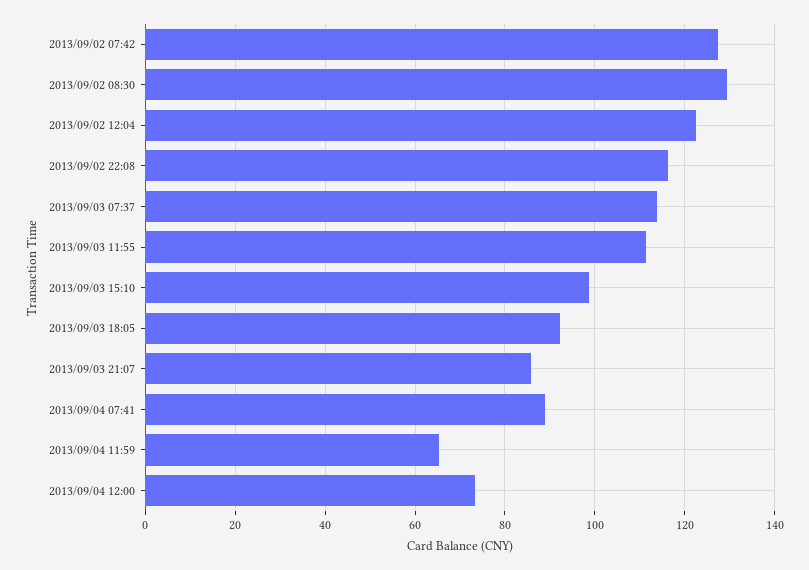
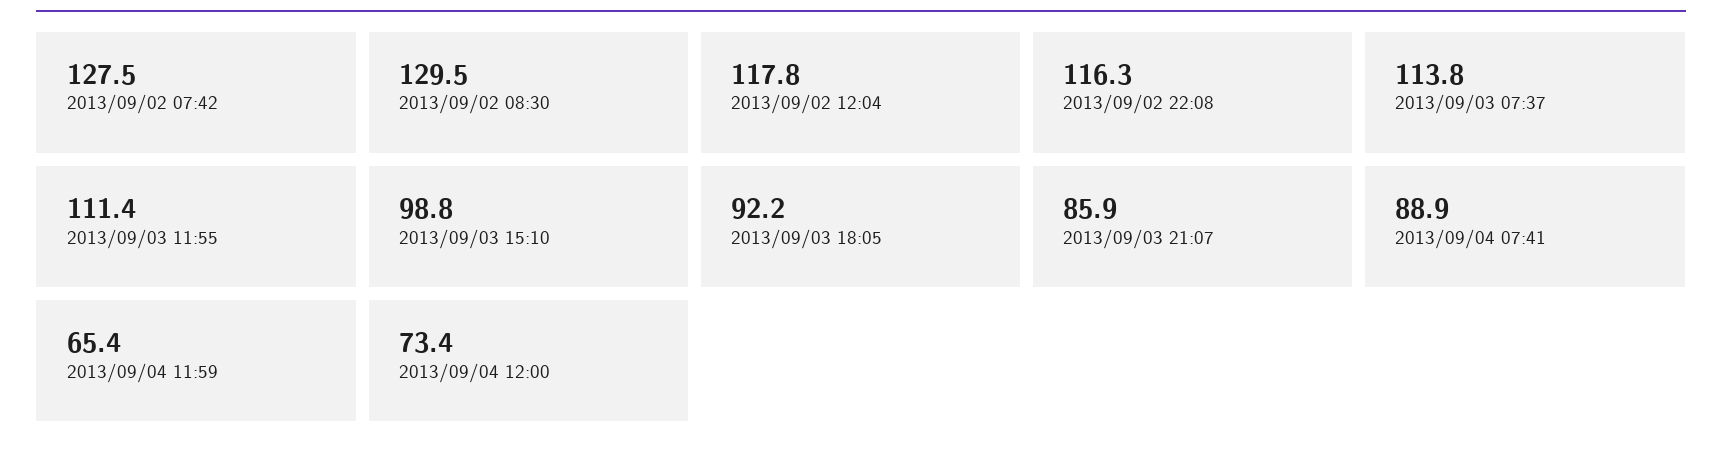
  {
    "2013/09/02 07:42": 127.5,
    "2013/09/02 08:30": 129.5,
-   "2013/09/02 12:04": 122,
+   "2013/09/02 12:04": 117.8,
    "2013/09/02 22:08": 116.3,
    "2013/09/03 07:37": 113.8,
    "2013/09/03 11:55": 111.4,
    "2013/09/03 15:10": 98.8,
    "2013/09/03 18:05": 92.2,
    "2013/09/03 21:07": 85.9,
    "2013/09/04 07:41": 88.9,
    "2013/09/04 11:59": 65.4,
    "2013/09/04 12:00": 73.4
  }

